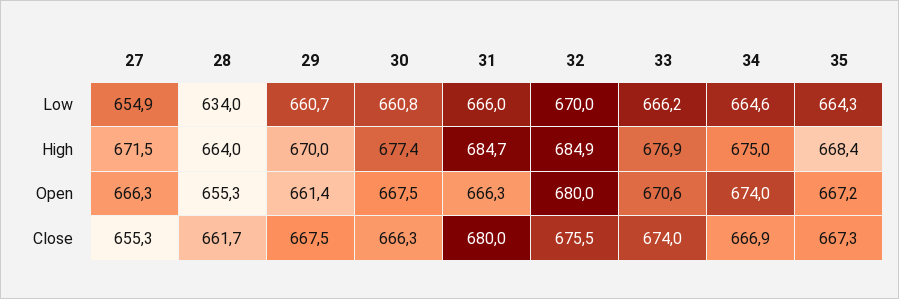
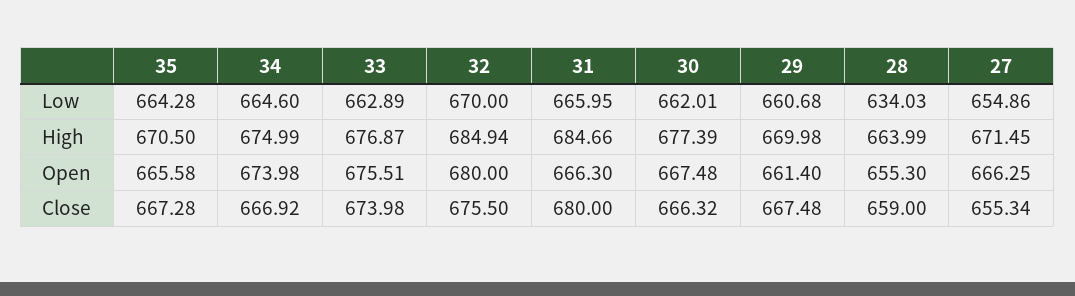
  {
    "27": {
      "Low": 654.86,
      "High": 671.45,
      "Open": 666.25,
      "Close": 655.34
    },
    "28": {
      "Low": 634.03,
      "High": 663.99,
      "Open": 655.3,
-     "Close": 661.7
+     "Close": 659
    },
    "29": {
      "Low": 660.68,
      "High": 669.98,
      "Open": 661.4,
      "Close": 667.48
    },
    "30": {
-     "Low": 660.8,
+     "Low": 662.01,
      "High": 677.39,
      "Open": 667.48,
      "Close": 666.32
    },
    "31": {
      "Low": 665.95,
      "High": 684.66,
      "Open": 666.3,
      "Close": 680
    },
    "32": {
      "Low": 670,
      "High": 684.94,
      "Open": 680,
      "Close": 675.5
    },
    "33": {
-     "Low": 666.2,
+     "Low": 662.89,
      "High": 676.87,
-     "Open": 670.6,
+     "Open": 675.51,
      "Close": 673.98
    },
    "34": {
      "Low": 664.6,
      "High": 674.99,
      "Open": 673.98,
      "Close": 666.92
    },
    "35": {
      "Low": 664.28,
-     "High": 668.4,
+     "High": 670.5,
-     "Open": 667.2,
+     "Open": 665.58,
      "Close": 667.28
    }
  }

